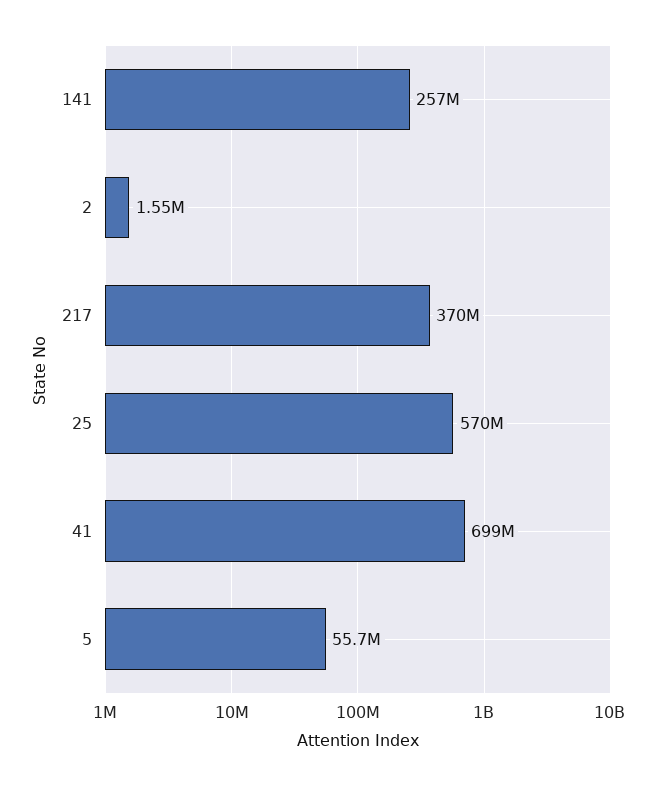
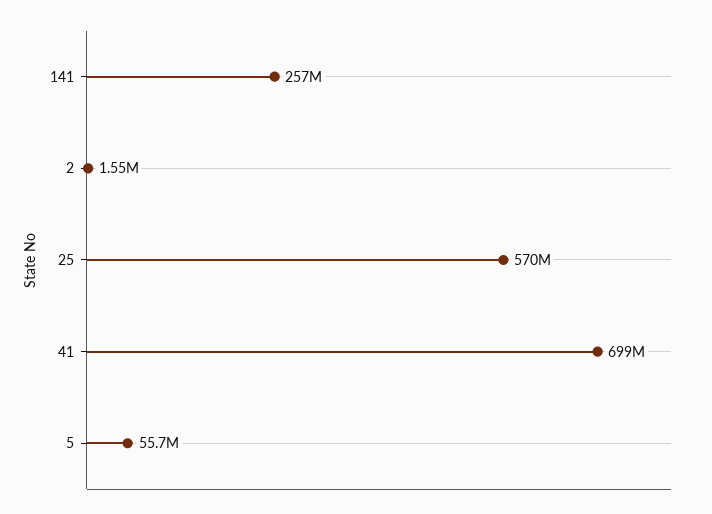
  {
    "141": 257000000,
    "2": 1550000,
-   "217": 370000000,
    "25": 570000000,
    "41": 699000000,
    "5": 55700000
  }

